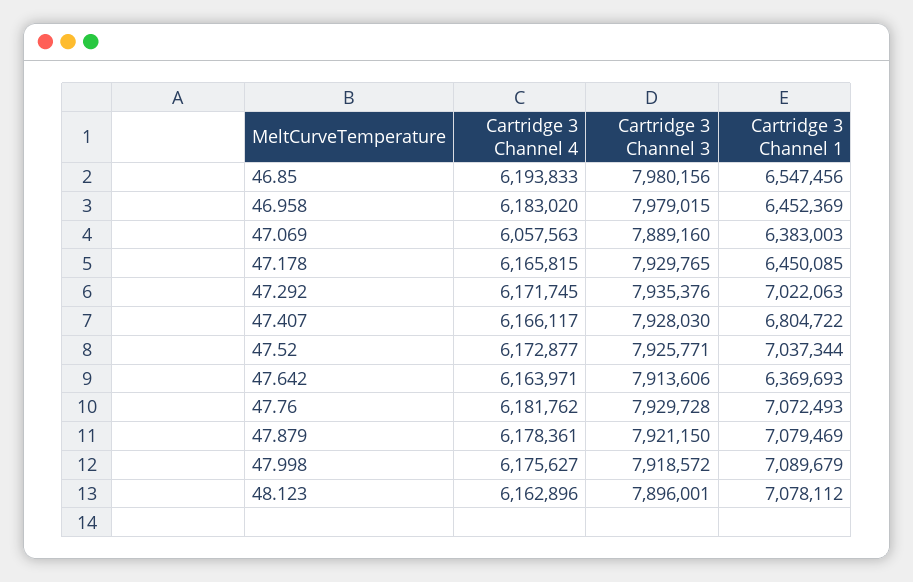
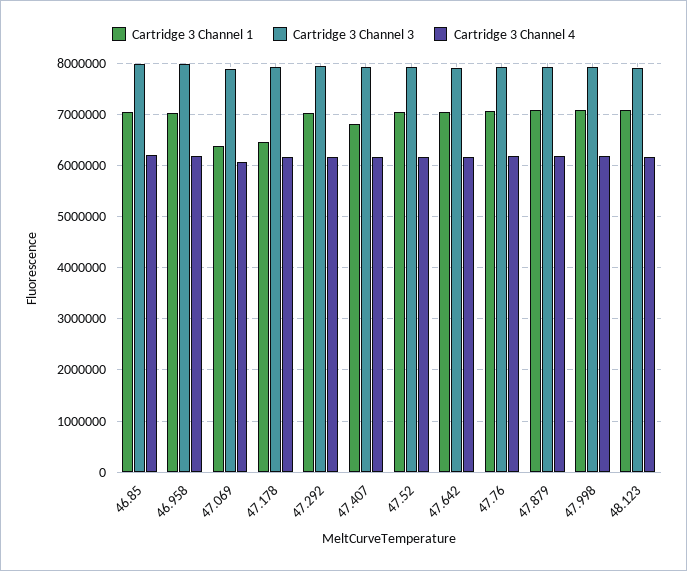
  {
    "Cartridge 3 Channel 4": {
      "46.85": 6193833,
      "46.958": 6183020,
      "47.069": 6057563,
      "47.178": 6165815,
      "47.292": 6171745,
      "47.407": 6166117,
      "47.52": 6172877,
      "47.642": 6163971,
      "47.76": 6181762,
      "47.879": 6178361,
      "47.998": 6175627,
      "48.123": 6162896
    },
    "Cartridge 3 Channel 3": {
      "46.85": 7980156,
      "46.958": 7979015,
      "47.069": 7889160,
      "47.178": 7929765,
      "47.292": 7935376,
      "47.407": 7928030,
      "47.52": 7925771,
      "47.642": 7913606,
      "47.76": 7929728,
      "47.879": 7921150,
      "47.998": 7918572,
      "48.123": 7896001
    },
    "Cartridge 3 Channel 1": {
-     "46.85": 6547456,
+     "46.85": 7000000,
-     "46.958": 6452369,
+     "46.958": 7000000,
      "47.069": 6383003,
      "47.178": 6450085,
      "47.292": 7022063,
      "47.407": 6804722,
      "47.52": 7037344,
-     "47.642": 6369693,
+     "47.642": 7000000,
      "47.76": 7072493,
      "47.879": 7079469,
      "47.998": 7089679,
      "48.123": 7078112
    }
  }

